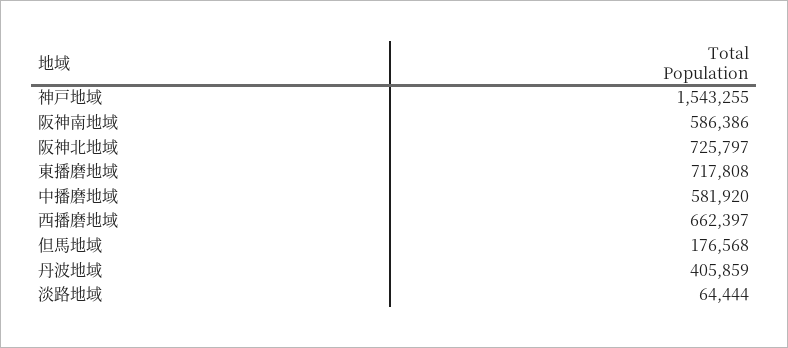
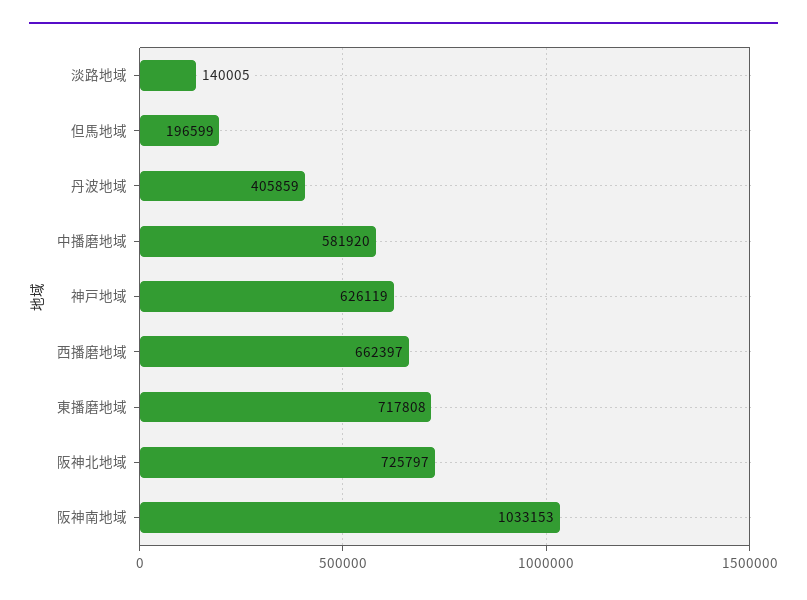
  {
-   "神戸地域": 1543255,
+   "神戸地域": 626119,
-   "阪神南地域": 586386,
+   "阪神南地域": 1033153,
    "阪神北地域": 725797,
    "東播磨地域": 717808,
    "中播磨地域": 581920,
    "西播磨地域": 662397,
-   "但馬地域": 176568,
+   "但馬地域": 196599,
    "丹波地域": 405859,
-   "淡路地域": 64444
+   "淡路地域": 140005
  }

